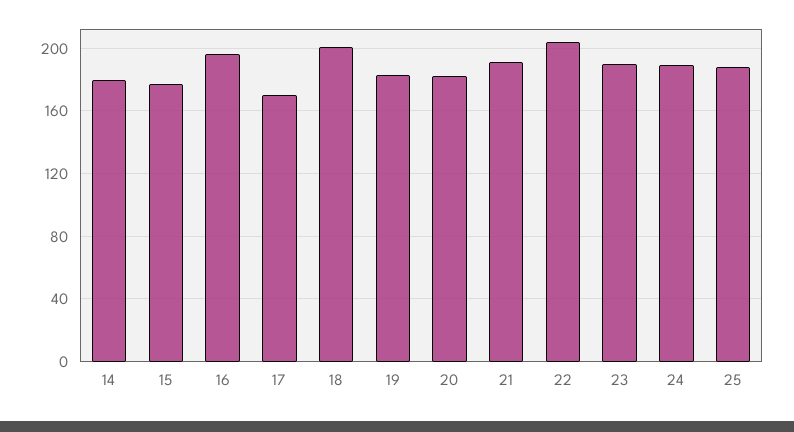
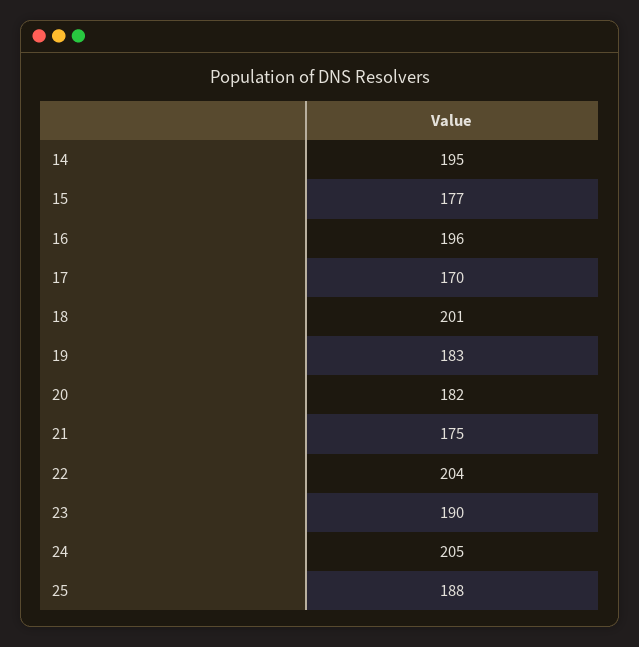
  {
-   "14": 180,
+   "14": 195,
    "15": 177,
    "16": 196,
    "17": 170,
    "18": 201,
    "19": 183,
    "20": 182,
-   "21": 190,
+   "21": 175,
    "22": 204,
    "23": 190,
-   "24": 190,
+   "24": 205,
    "25": 188
  }

